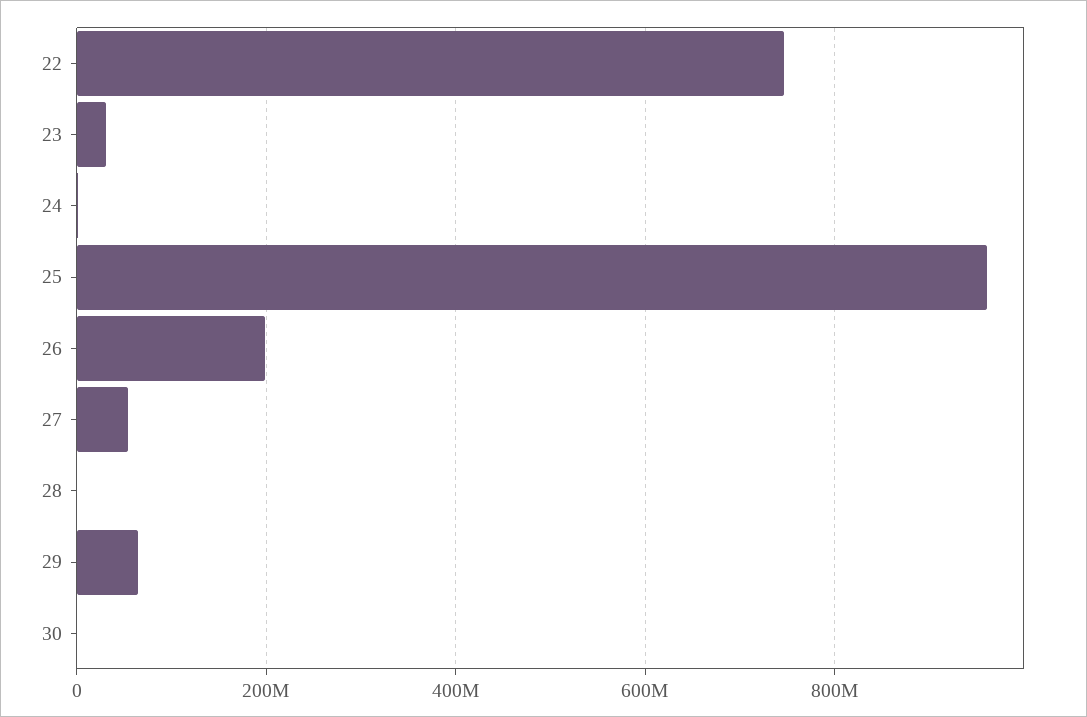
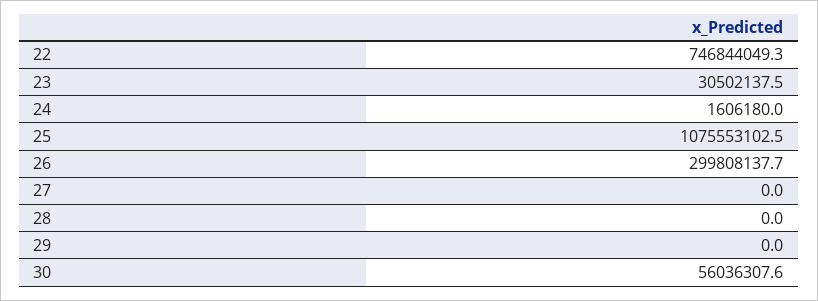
  {
    "22": 746844049.3,
    "23": 30502137.5,
    "24": 1606180,
-   "25": 960000000,
+   "25": 1075553102.5,
-   "26": 200000000,
+   "26": 299808137.7,
-   "27": 60000000,
+   "27": 0,
    "28": 0,
-   "29": 60000000,
+   "29": 0,
-   "30": 0
+   "30": 56036307.6
  }

